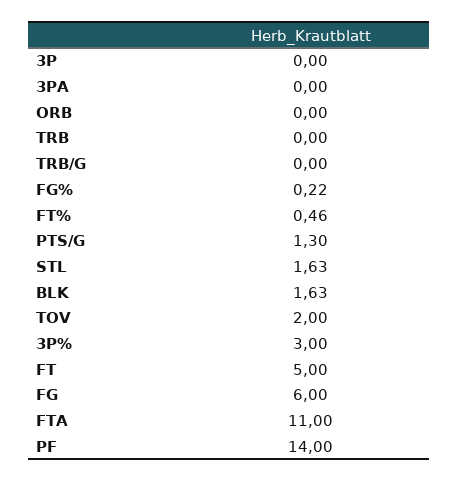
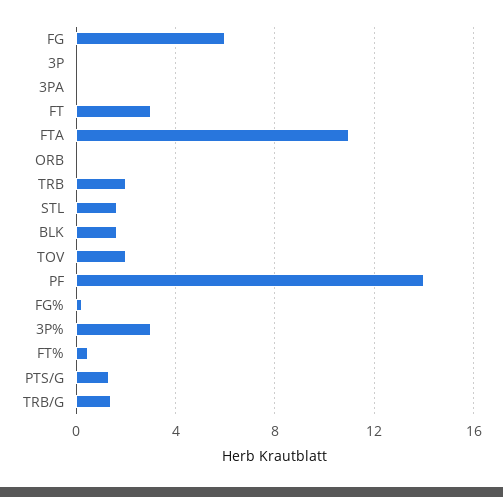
  {
    "3P": 0,
    "3PA": 0,
    "ORB": 0,
-   "TRB": 0,
+   "TRB": 2,
-   "TRB/G": 0,
+   "TRB/G": 1.5,
    "FG%": 0.22,
    "FT%": 0.46,
    "PTS/G": 1.3,
    "STL": 1.63,
    "BLK": 1.63,
    "TOV": 2,
    "3P%": 3,
-   "FT": 5,
+   "FT": 3,
    "FG": 6,
    "FTA": 11,
    "PF": 14
  }

